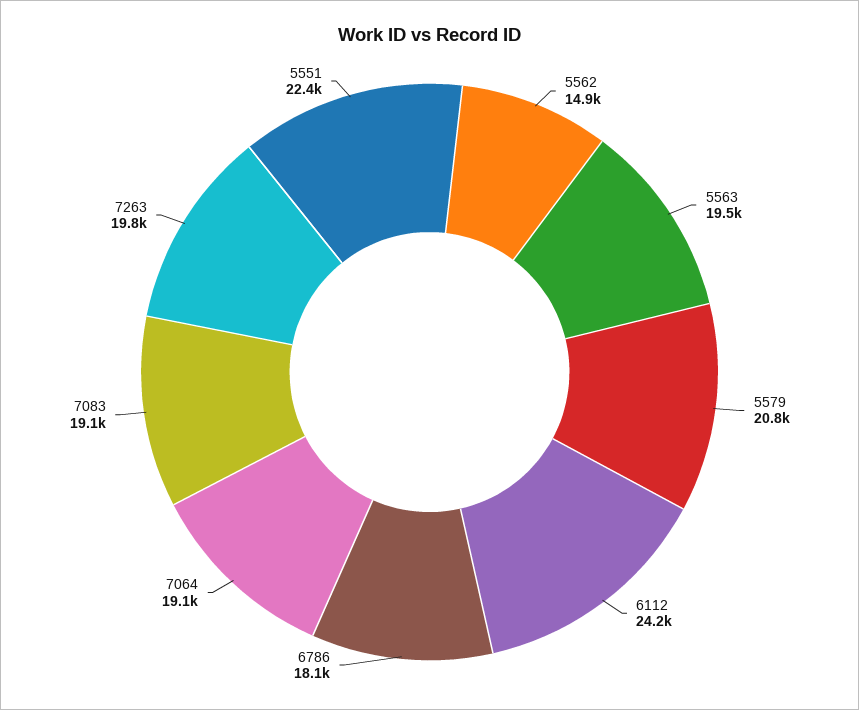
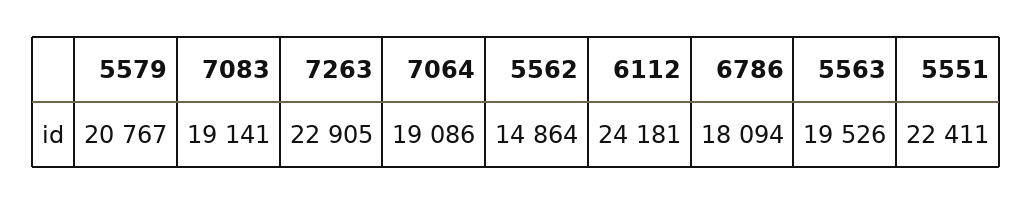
  {
    "5562": 14864,
    "5563": 19526,
    "5579": 20767,
    "6112": 24181,
    "6786": 18094,
    "7064": 19086,
    "7083": 19141,
-   "7263": 19800,
+   "7263": 22905,
    "5551": 22411
  }

